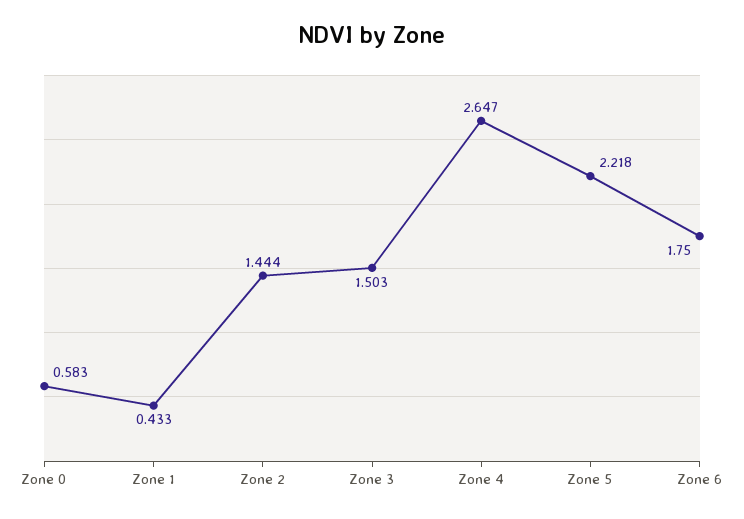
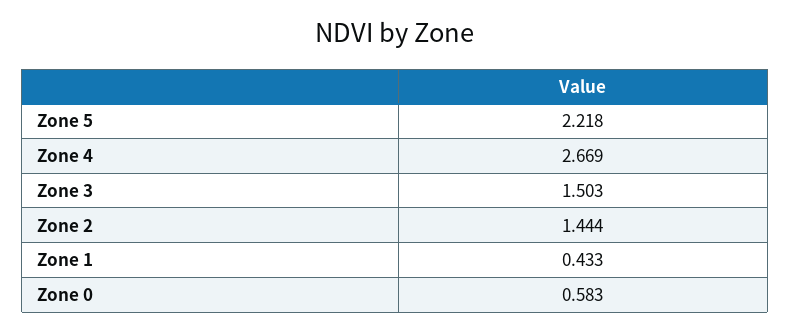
  {
    "Zone 0": 0.583,
    "Zone 1": 0.433,
    "Zone 2": 1.444,
    "Zone 3": 1.503,
-   "Zone 4": 2.647,
+   "Zone 4": 2.669,
-   "Zone 5": 2.218,
+   "Zone 5": 2.218
-   "Zone 6": 1.75
  }

